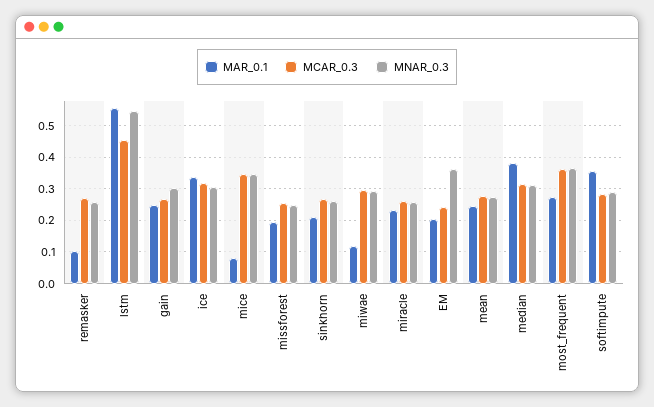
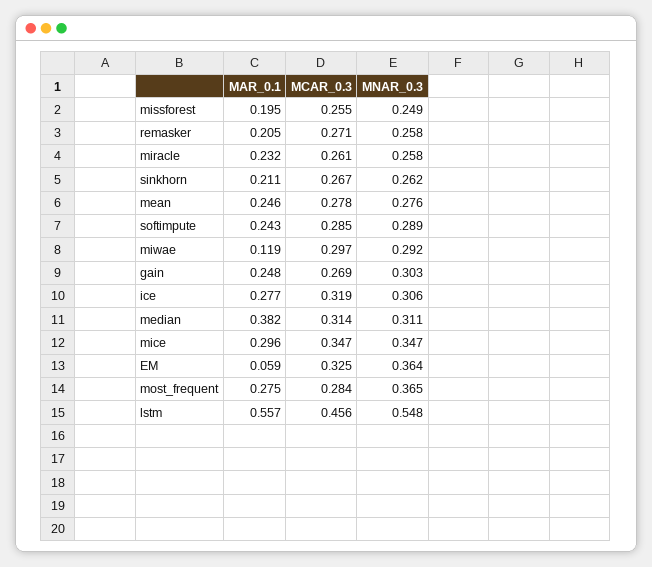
  {
    "MAR_0.1": {
-     "remasker": 0.1,
+     "remasker": 0.205,
      "lstm": 0.557,
      "gain": 0.248,
-     "ice": 0.34,
+     "ice": 0.277,
-     "mice": 0.08,
+     "mice": 0.296,
      "missforest": 0.195,
      "sinkhorn": 0.211,
      "miwae": 0.119,
      "miracle": 0.232,
-     "EM": 0.2,
+     "EM": 0.059,
      "mean": 0.246,
      "median": 0.382,
      "most_frequent": 0.275,
-     "softimpute": 0.36
+     "softimpute": 0.243
    },
    "MCAR_0.3": {
      "remasker": 0.271,
      "lstm": 0.456,
      "gain": 0.269,
      "ice": 0.319,
      "mice": 0.347,
      "missforest": 0.255,
      "sinkhorn": 0.267,
      "miwae": 0.297,
      "miracle": 0.261,
-     "EM": 0.24,
+     "EM": 0.325,
      "mean": 0.278,
      "median": 0.314,
-     "most_frequent": 0.36,
+     "most_frequent": 0.284,
      "softimpute": 0.285
    },
    "MNAR_0.3": {
      "remasker": 0.258,
      "lstm": 0.548,
      "gain": 0.303,
      "ice": 0.306,
      "mice": 0.347,
      "missforest": 0.249,
      "sinkhorn": 0.262,
      "miwae": 0.292,
      "miracle": 0.258,
      "EM": 0.364,
      "mean": 0.276,
      "median": 0.311,
      "most_frequent": 0.365,
      "softimpute": 0.289
    }
  }

